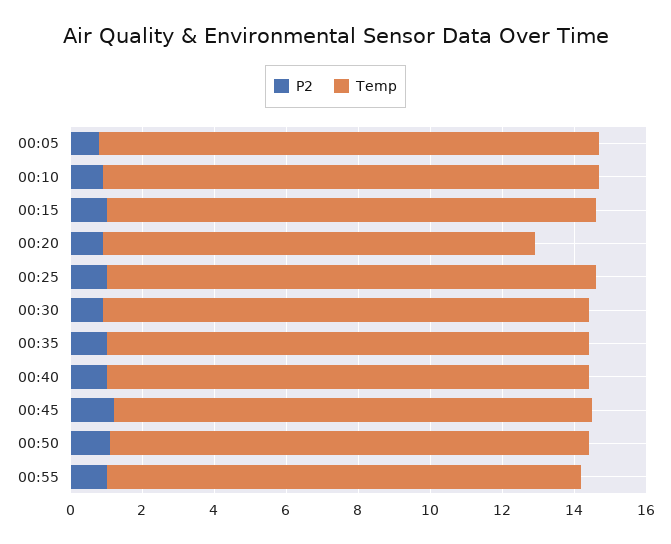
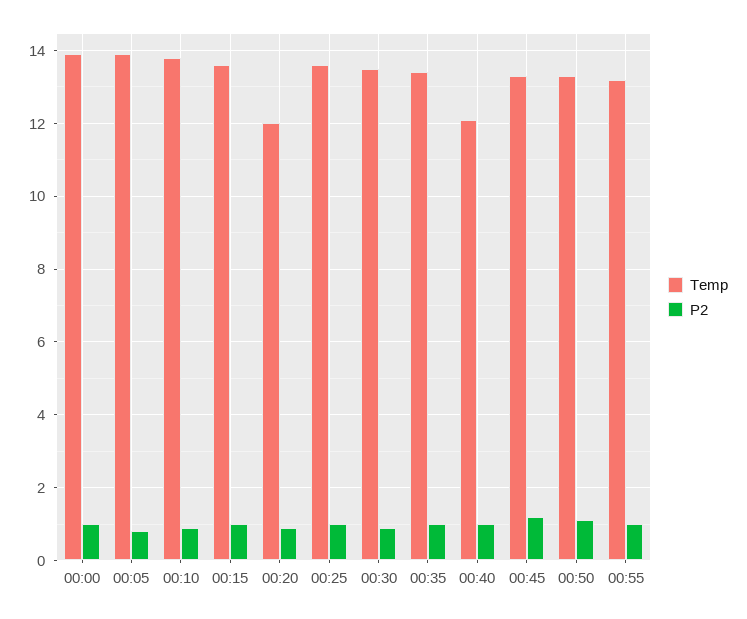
  {
    "P2": {
      "00:05": 1,
      "00:10": 1,
      "00:15": 1,
      "00:20": 1,
      "00:25": 1,
      "00:30": 1,
      "00:35": 1,
      "00:40": 1,
      "00:45": 1,
      "00:50": 1,
-     "00:55": 1
+     "00:55": 1,
+     "00:00": 1
    },
    "Temp": {
      "00:05": 14,
      "00:10": 14,
      "00:15": 13.5,
      "00:20": 12,
      "00:25": 13.5,
      "00:30": 13.5,
      "00:35": 13.5,
-     "00:40": 13.5,
+     "00:40": 12,
      "00:45": 13.5,
      "00:50": 13.5,
-     "00:55": 13
+     "00:55": 13,
+     "00:00": 14
    }
  }

